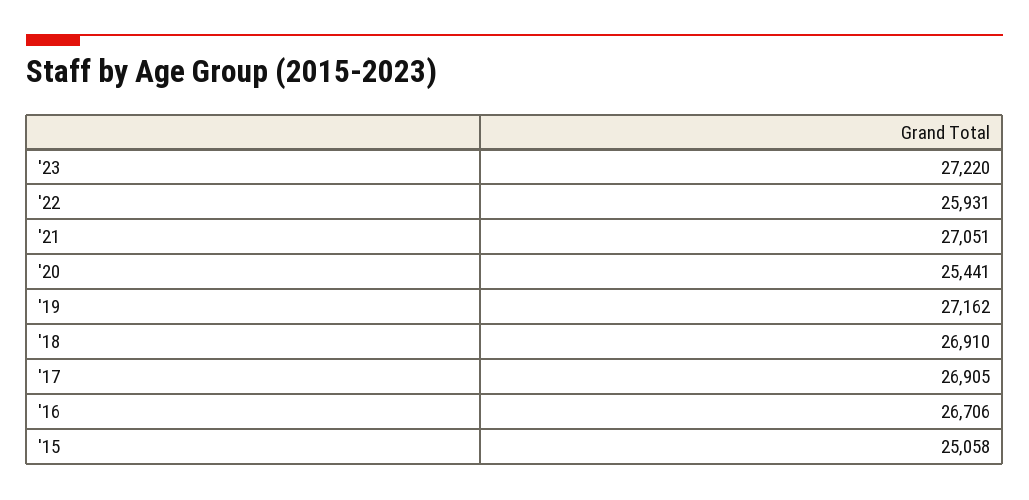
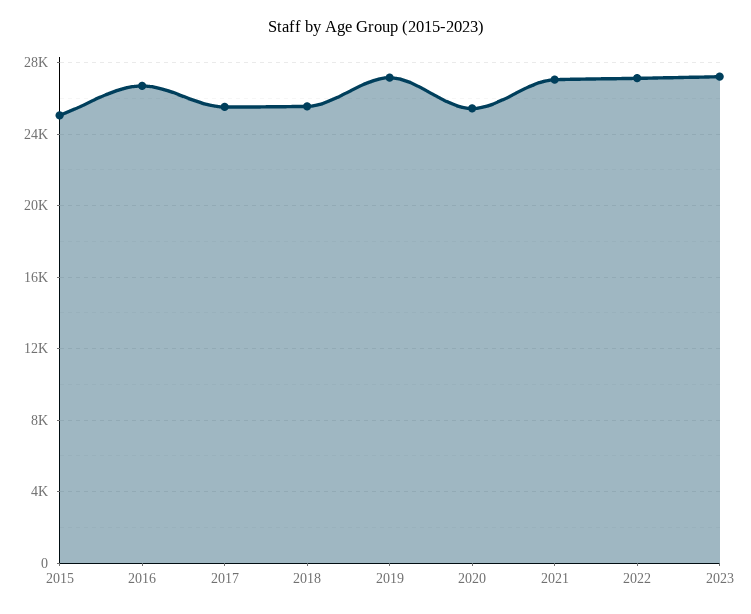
  {
    "'23": 27220,
-   "'22": 25931,
+   "'22": 27000,
    "'21": 27051,
    "'20": 25441,
    "'19": 27162,
-   "'18": 26910,
+   "'18": 25500,
-   "'17": 26905,
+   "'17": 25500,
    "'16": 26706,
    "'15": 25058
  }

